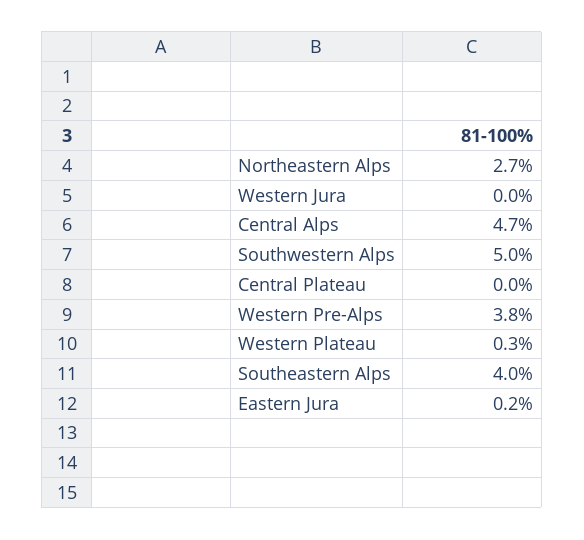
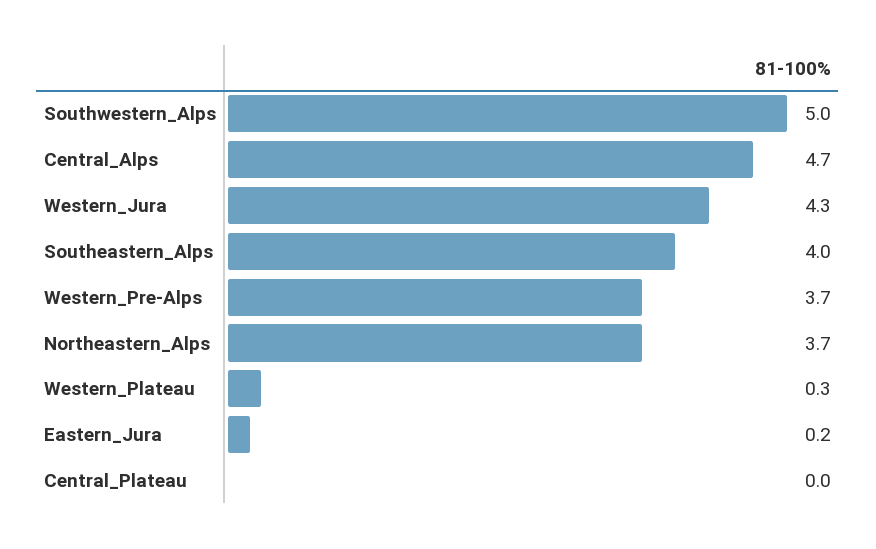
  {
-   "Northeastern Alps": 2.7,
+   "Northeastern Alps": 3.7,
-   "Western Jura": 0,
+   "Western Jura": 4.3,
    "Central Alps": 4.7,
    "Southwestern Alps": 5,
    "Central Plateau": 0,
-   "Western Pre-Alps": 3.8,
+   "Western Pre-Alps": 3.7,
    "Western Plateau": 0.3,
    "Southeastern Alps": 4,
    "Eastern Jura": 0.2
  }

